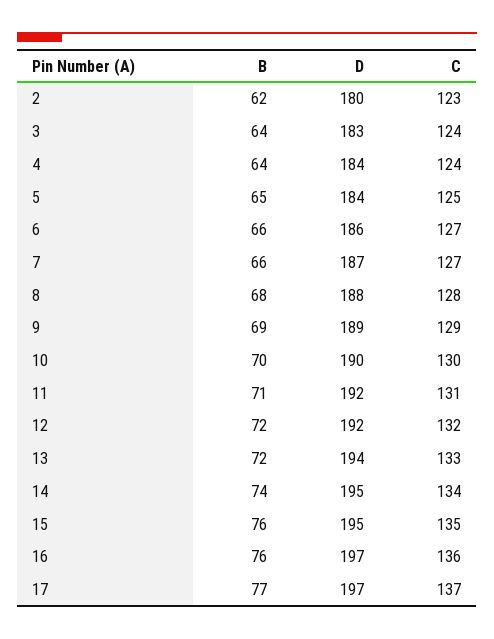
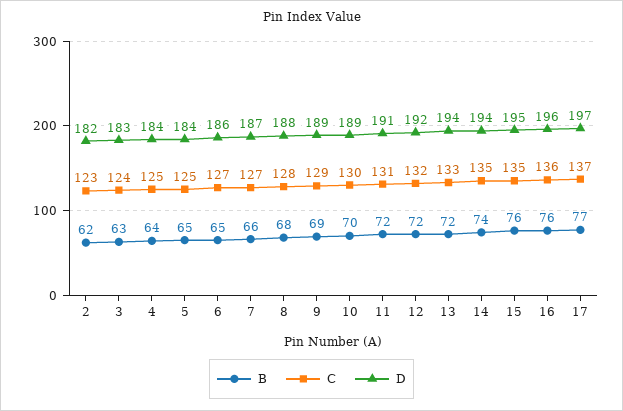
  {
    "B": {
      "2": 62,
-     "3": 64,
+     "3": 63,
      "4": 64,
      "5": 65,
-     "6": 66,
+     "6": 65,
      "7": 66,
      "8": 68,
      "9": 69,
      "10": 70,
-     "11": 71,
+     "11": 72,
      "12": 72,
      "13": 72,
      "14": 74,
      "15": 76,
      "16": 76,
      "17": 77
    },
    "D": {
-     "2": 180,
+     "2": 182,
      "3": 183,
      "4": 184,
      "5": 184,
      "6": 186,
      "7": 187,
      "8": 188,
      "9": 189,
-     "10": 190,
+     "10": 189,
-     "11": 192,
+     "11": 191,
      "12": 192,
      "13": 194,
-     "14": 195,
+     "14": 194,
      "15": 195,
-     "16": 197,
+     "16": 196,
      "17": 197
    },
    "C": {
      "2": 123,
      "3": 124,
-     "4": 124,
+     "4": 125,
      "5": 125,
      "6": 127,
      "7": 127,
      "8": 128,
      "9": 129,
      "10": 130,
      "11": 131,
      "12": 132,
      "13": 133,
-     "14": 134,
+     "14": 135,
      "15": 135,
      "16": 136,
      "17": 137
    }
  }

